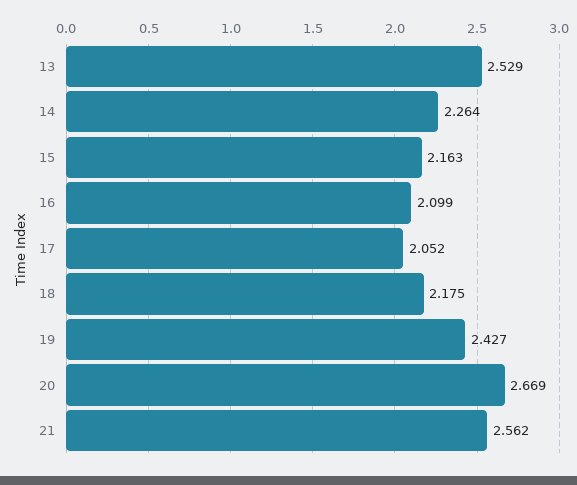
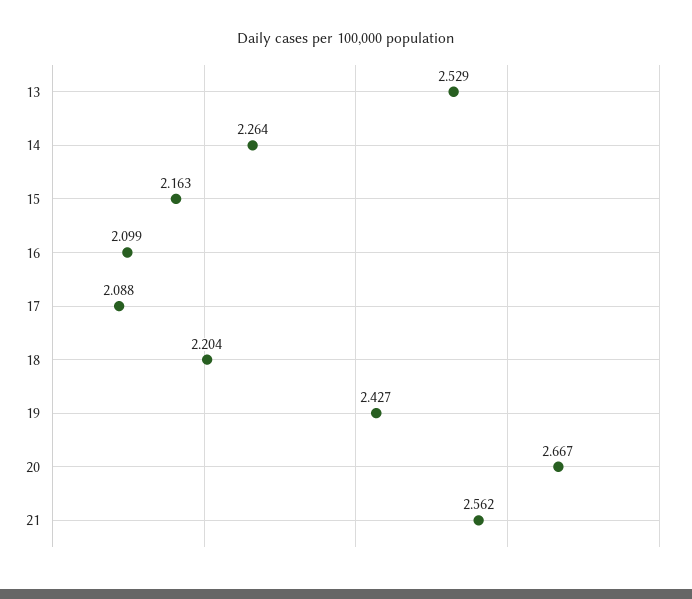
  {
    "13": 2.529,
    "14": 2.264,
    "15": 2.163,
    "16": 2.099,
-   "17": 2.052,
+   "17": 2.088,
-   "18": 2.175,
+   "18": 2.204,
    "19": 2.427,
-   "20": 2.669,
+   "20": 2.667,
    "21": 2.562
  }

